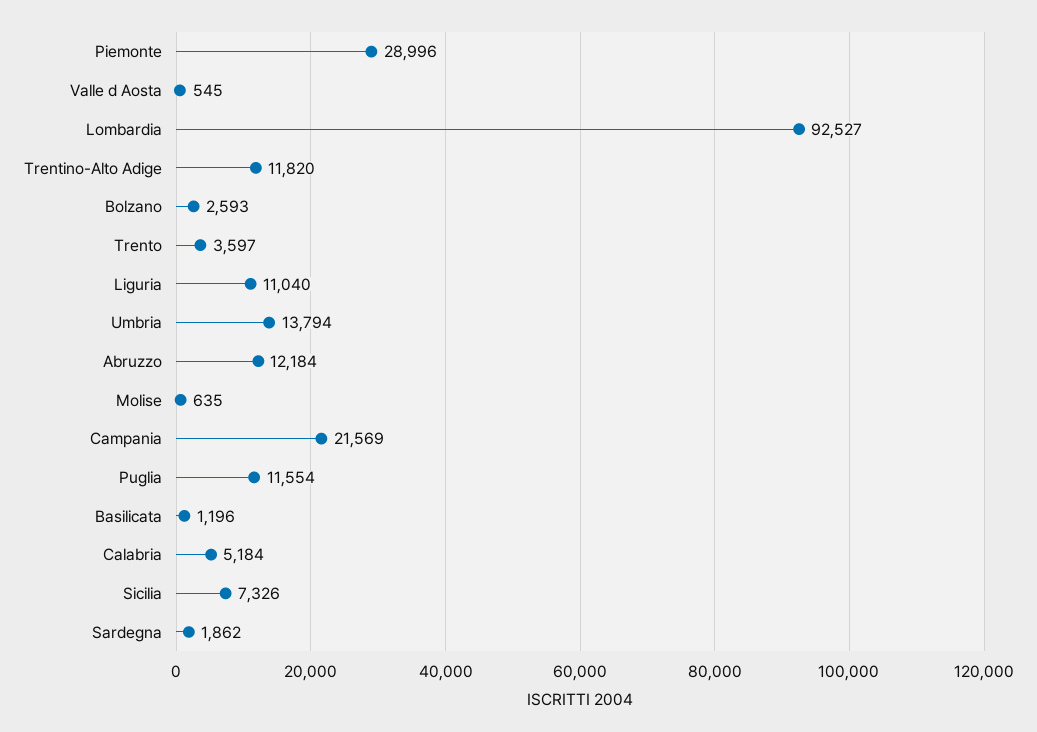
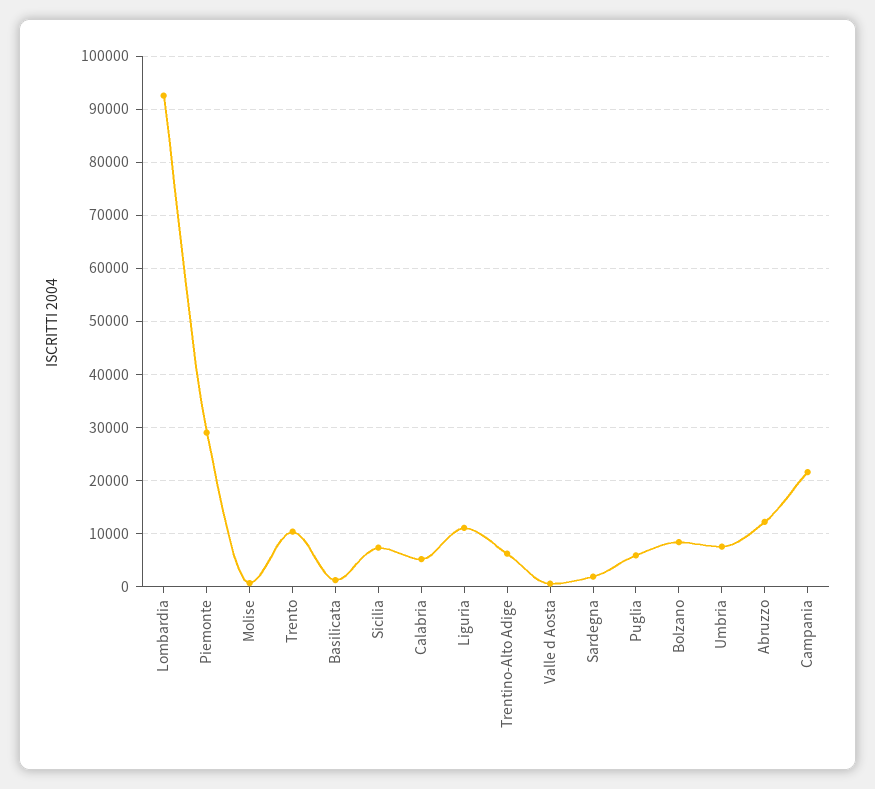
  {
    "Piemonte": 28996,
    "Valle d Aosta": 545,
    "Lombardia": 92527,
-   "Trentino-Alto Adige": 11820,
+   "Trentino-Alto Adige": 6000,
-   "Bolzano": 2593,
+   "Bolzano": 8000,
-   "Trento": 3597,
+   "Trento": 10000,
    "Liguria": 11040,
-   "Umbria": 13794,
+   "Umbria": 8000,
    "Abruzzo": 12184,
    "Molise": 635,
    "Campania": 21569,
-   "Puglia": 11554,
+   "Puglia": 6000,
    "Basilicata": 1196,
    "Calabria": 5184,
    "Sicilia": 7326,
    "Sardegna": 1862
  }

